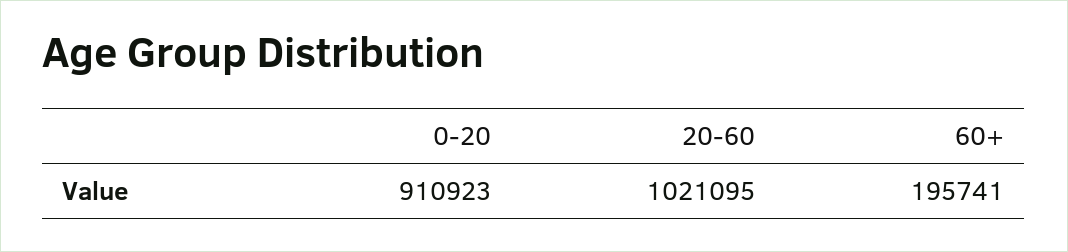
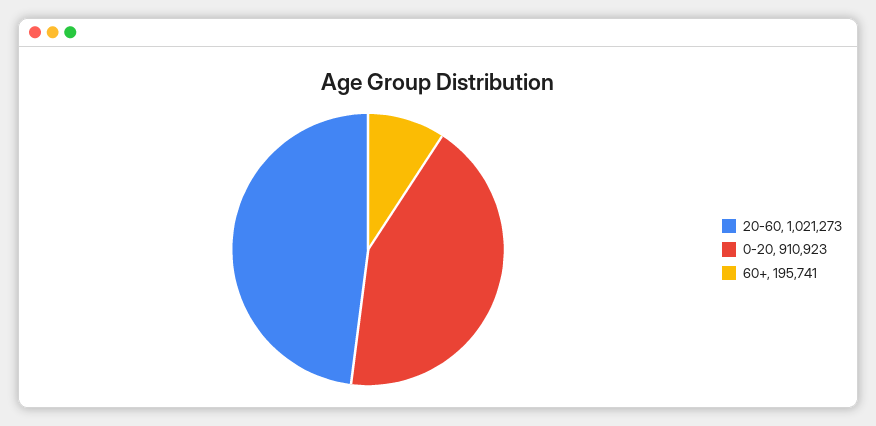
  {
    "0-20": 910923,
-   "20-60": 1021095,
+   "20-60": 1021273,
    "60+": 195741
  }

